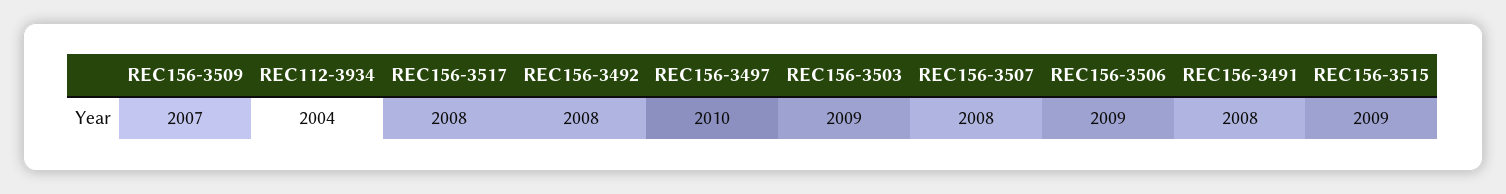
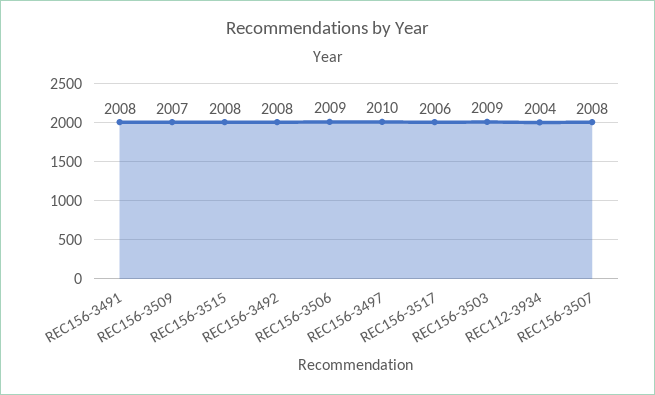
  {
    "REC156-3509": 2007,
    "REC112-3934": 2004,
-   "REC156-3517": 2008,
+   "REC156-3517": 2006,
    "REC156-3492": 2008,
    "REC156-3497": 2010,
    "REC156-3503": 2009,
    "REC156-3507": 2008,
    "REC156-3506": 2009,
    "REC156-3491": 2008,
-   "REC156-3515": 2009
+   "REC156-3515": 2008
  }

